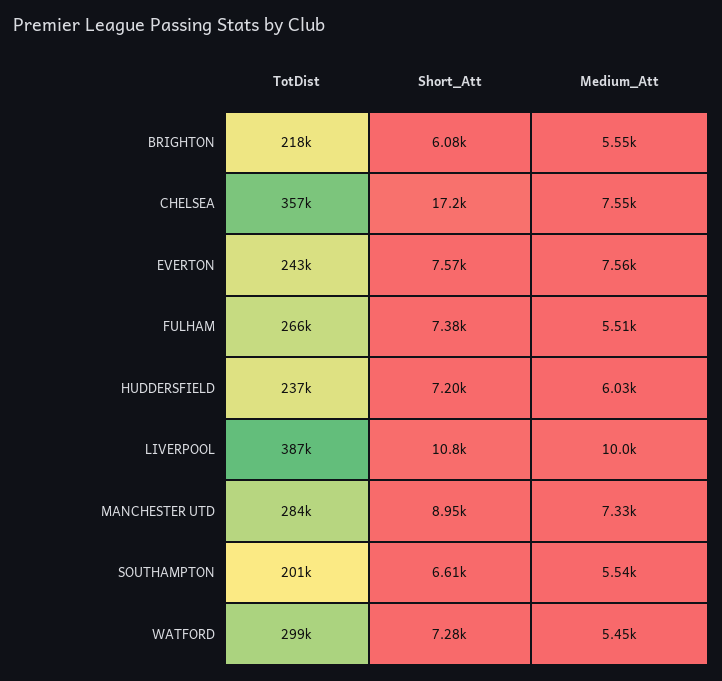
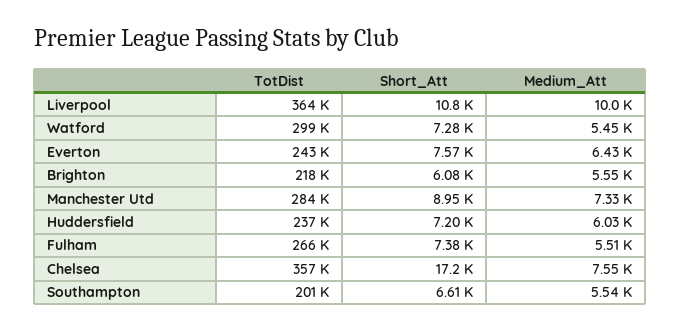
  {
    "TotDist": {
      "BRIGHTON": 218000,
      "CHELSEA": 357000,
      "EVERTON": 243000,
      "FULHAM": 266000,
      "HUDDERSFIELD": 237000,
-     "LIVERPOOL": 387000,
+     "LIVERPOOL": 364000,
      "MANCHESTER UTD": 284000,
      "SOUTHAMPTON": 201000,
      "WATFORD": 299000
    },
    "Short_Att": {
      "BRIGHTON": 6080,
      "CHELSEA": 17200,
      "EVERTON": 7570,
      "FULHAM": 7380,
      "HUDDERSFIELD": 7200,
      "LIVERPOOL": 10800,
      "MANCHESTER UTD": 8950,
      "SOUTHAMPTON": 6610,
      "WATFORD": 7280
    },
    "Medium_Att": {
      "BRIGHTON": 5550,
      "CHELSEA": 7550,
-     "EVERTON": 7560,
+     "EVERTON": 6430,
      "FULHAM": 5510,
      "HUDDERSFIELD": 6030,
      "LIVERPOOL": 10000,
      "MANCHESTER UTD": 7330,
      "SOUTHAMPTON": 5540,
      "WATFORD": 5450
    }
  }

